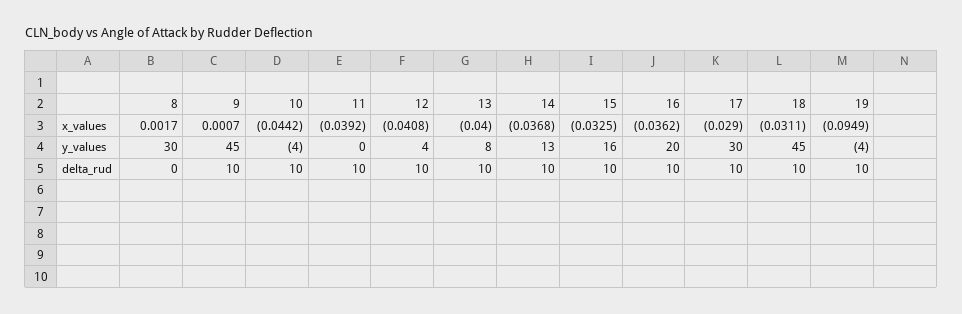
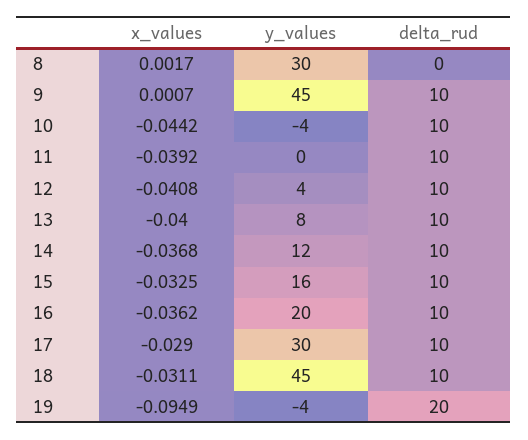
  {
    "8": {
      "x_values": 0.0017,
      "y_values": 30,
      "delta_rud": 0
    },
    "9": {
      "x_values": 0.0007,
      "y_values": 45,
      "delta_rud": 10
    },
    "10": {
      "x_values": -0.0442,
      "y_values": -4,
      "delta_rud": 10
    },
    "11": {
      "x_values": -0.0392,
      "y_values": 0,
      "delta_rud": 10
    },
    "12": {
      "x_values": -0.0408,
      "y_values": 4,
      "delta_rud": 10
    },
    "13": {
      "x_values": -0.04,
      "y_values": 8,
      "delta_rud": 10
    },
    "14": {
      "x_values": -0.0368,
-     "y_values": 13,
+     "y_values": 12,
      "delta_rud": 10
    },
    "15": {
      "x_values": -0.0325,
      "y_values": 16,
      "delta_rud": 10
    },
    "16": {
      "x_values": -0.0362,
      "y_values": 20,
      "delta_rud": 10
    },
    "17": {
      "x_values": -0.029,
      "y_values": 30,
      "delta_rud": 10
    },
    "18": {
      "x_values": -0.0311,
      "y_values": 45,
      "delta_rud": 10
    },
    "19": {
      "x_values": -0.0949,
      "y_values": -4,
-     "delta_rud": 10
+     "delta_rud": 20
    }
  }

